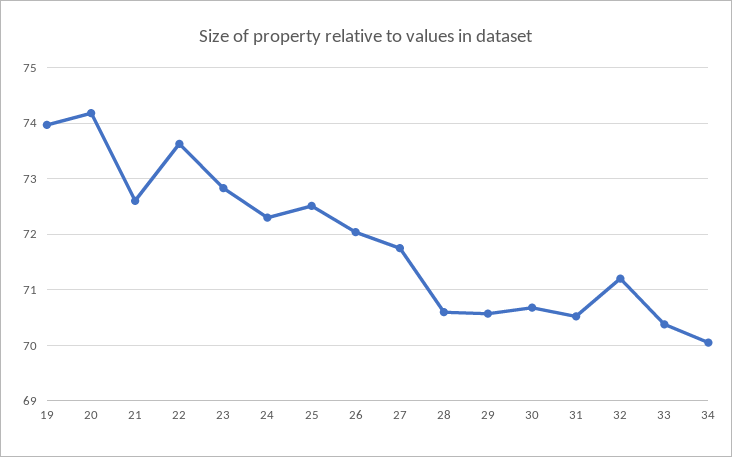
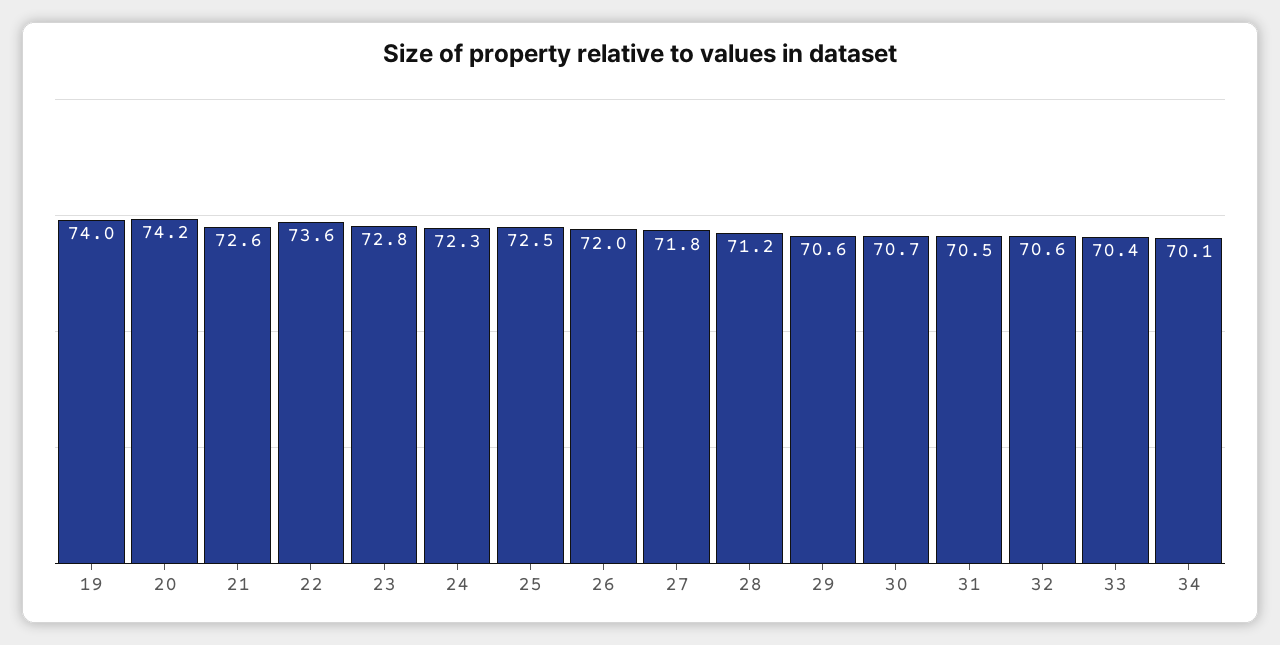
  {
    "19": 74,
    "20": 74.2,
    "21": 72.6,
    "22": 73.6,
    "23": 72.8,
    "24": 72.3,
    "25": 72.5,
    "26": 72,
    "27": 71.8,
-   "28": 70.6,
+   "28": 71.2,
    "29": 70.6,
    "30": 70.7,
    "31": 70.5,
-   "32": 71.2,
+   "32": 70.6,
    "33": 70.4,
    "34": 70.1
  }

